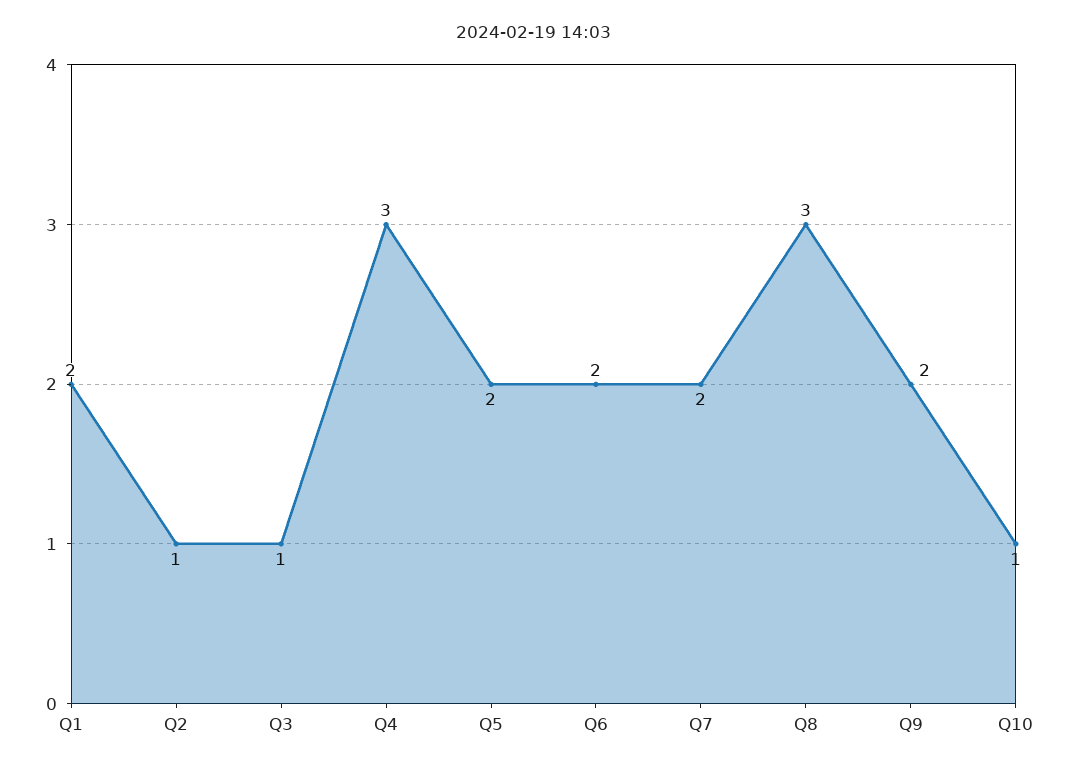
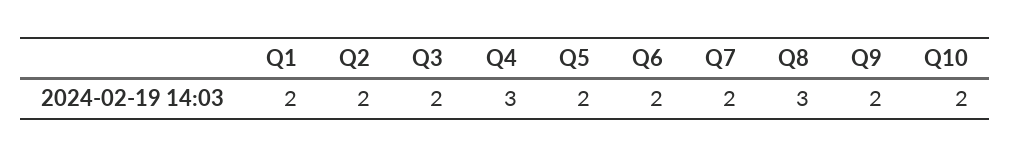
  {
    "Q1": 2,
-   "Q2": 1,
+   "Q2": 2,
-   "Q3": 1,
+   "Q3": 2,
    "Q4": 3,
    "Q5": 2,
    "Q6": 2,
    "Q7": 2,
    "Q8": 3,
    "Q9": 2,
-   "Q10": 1
+   "Q10": 2
  }

